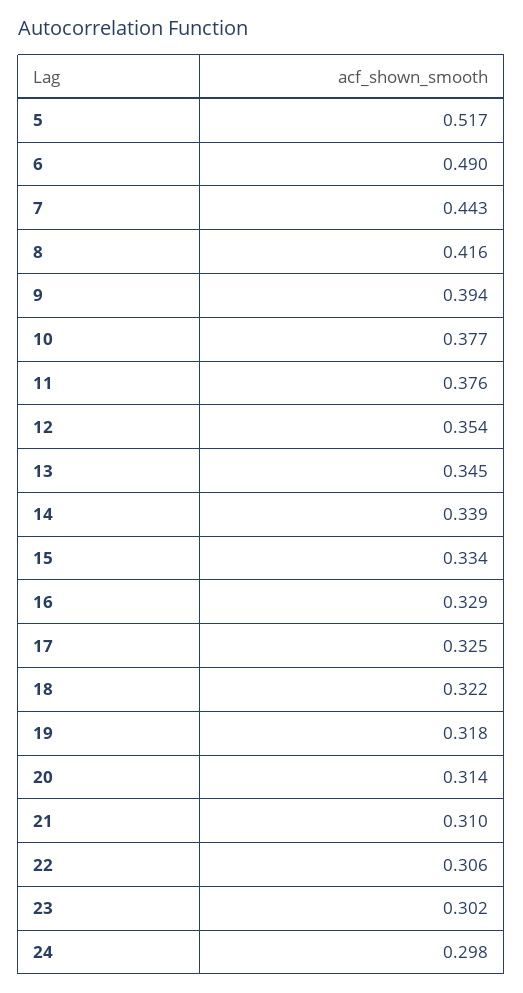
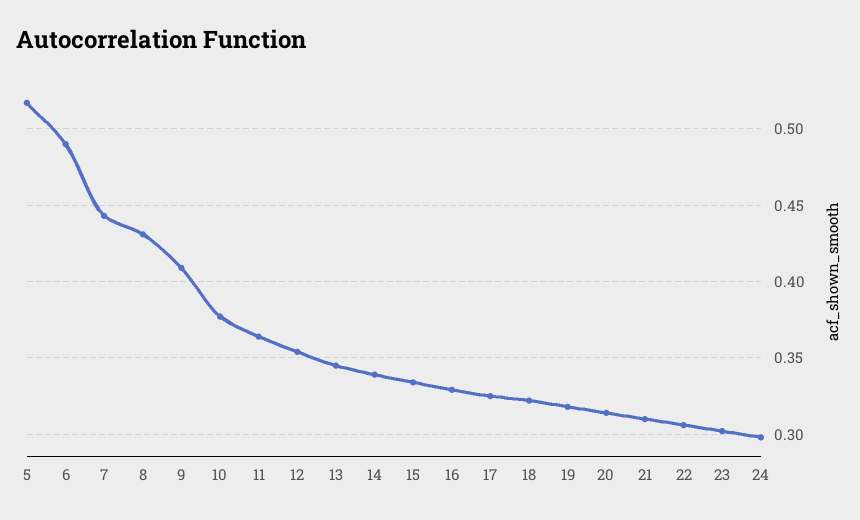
  {
    "5": 0.517,
    "6": 0.49,
    "7": 0.443,
-   "8": 0.416,
+   "8": 0.43,
-   "9": 0.394,
+   "9": 0.41,
    "10": 0.377,
-   "11": 0.376,
+   "11": 0.365,
    "12": 0.354,
    "13": 0.345,
    "14": 0.339,
    "15": 0.334,
    "16": 0.329,
    "17": 0.325,
    "18": 0.322,
    "19": 0.318,
    "20": 0.314,
    "21": 0.31,
    "22": 0.306,
    "23": 0.302,
    "24": 0.298
  }

